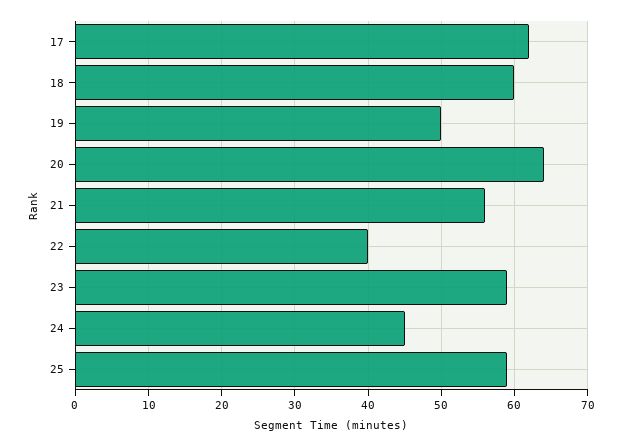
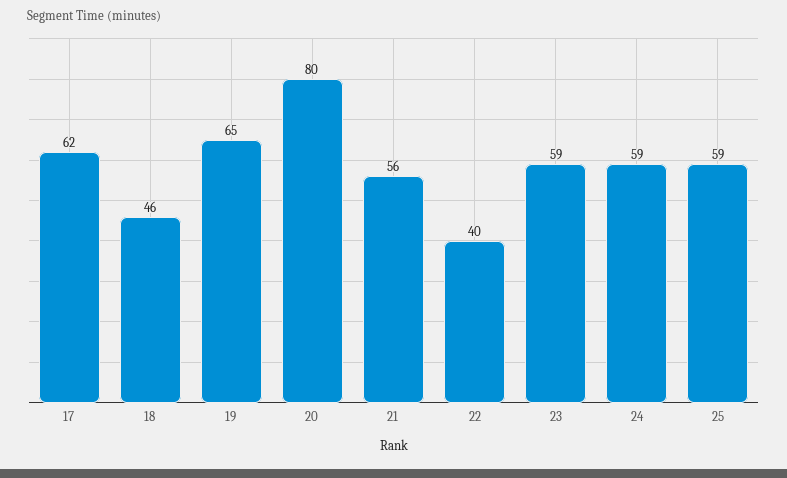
  {
    "17": 62,
-   "18": 60,
+   "18": 46,
-   "19": 50,
+   "19": 65,
-   "20": 64,
+   "20": 80,
    "21": 56,
    "22": 40,
    "23": 59,
-   "24": 45,
+   "24": 59,
    "25": 59
  }

